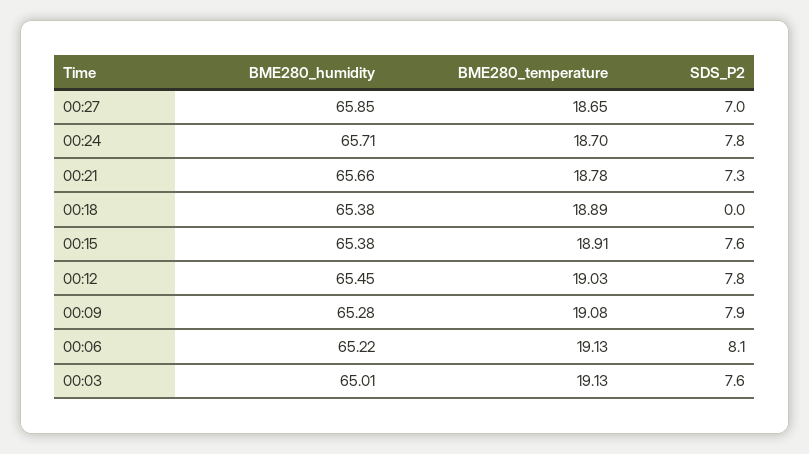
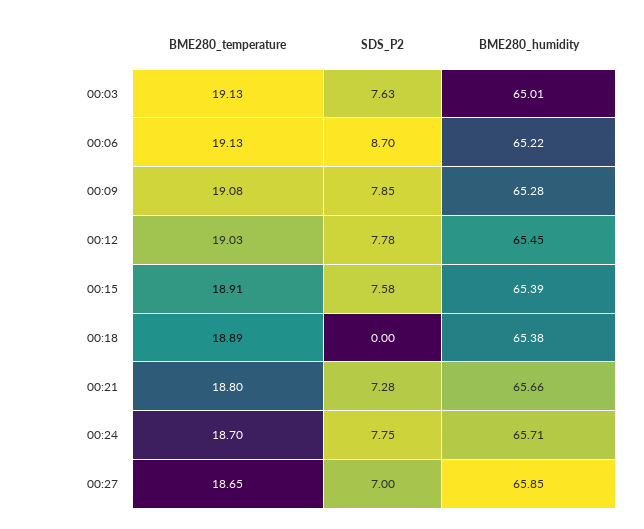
  {
    "BME280_humidity": {
      "00:27": 65.85,
      "00:24": 65.71,
      "00:21": 65.66,
      "00:18": 65.38,
-     "00:15": 65.38,
+     "00:15": 65.39,
      "00:12": 65.45,
      "00:09": 65.28,
      "00:06": 65.22,
      "00:03": 65.01
    },
    "BME280_temperature": {
      "00:27": 18.65,
      "00:24": 18.7,
-     "00:21": 18.78,
+     "00:21": 18.8,
      "00:18": 18.89,
      "00:15": 18.91,
      "00:12": 19.03,
      "00:09": 19.08,
      "00:06": 19.13,
      "00:03": 19.13
    },
    "SDS_P2": {
      "00:27": 7,
      "00:24": 7.75,
      "00:21": 7.28,
      "00:18": 0,
      "00:15": 7.58,
      "00:12": 7.78,
      "00:09": 7.85,
-     "00:06": 8.1,
+     "00:06": 8.7,
      "00:03": 7.63
    }
  }

